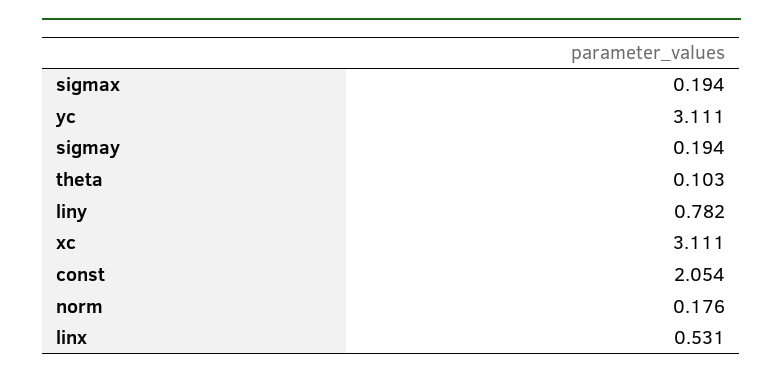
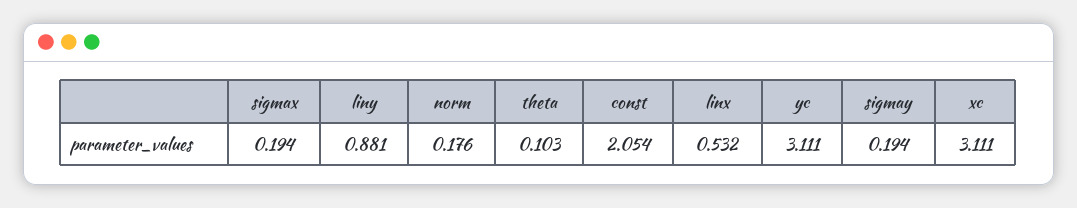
  {
    "sigmax": 0.194,
    "yc": 3.111,
    "sigmay": 0.194,
    "theta": 0.103,
-   "liny": 0.782,
+   "liny": 0.881,
    "xc": 3.111,
    "const": 2.054,
    "norm": 0.176,
-   "linx": 0.531
+   "linx": 0.532
  }

